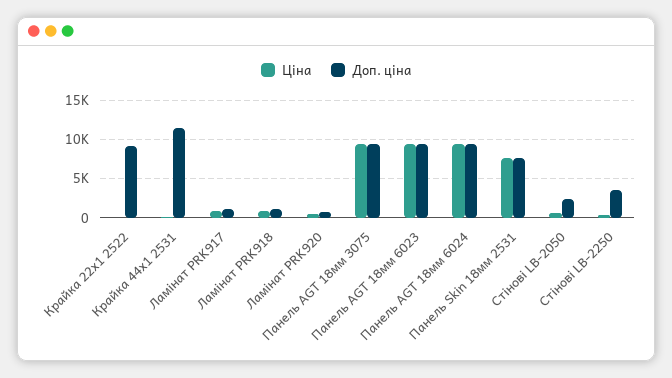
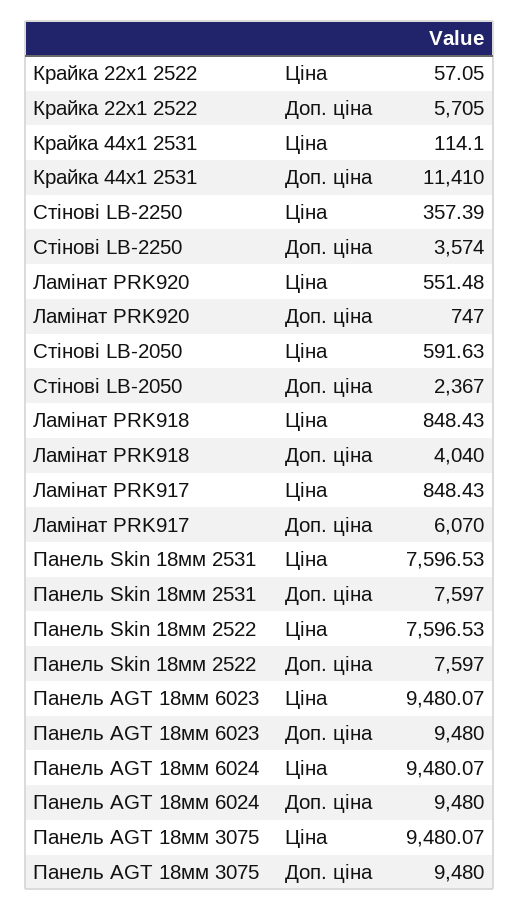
  {
    "Ціна": {
      "Крайка 22x1 2522": 57.05,
      "Крайка 44x1 2531": 114.1,
      "Ламінат PRK917": 848.43,
      "Ламінат PRK918": 848.43,
      "Ламінат PRK920": 551.48,
      "Панель AGT 18мм 3075": 9480.07,
      "Панель AGT 18мм 6023": 9480.07,
      "Панель AGT 18мм 6024": 9480.07,
      "Панель Skin 18мм 2531": 7596.53,
      "Стінові LB-2050": 591.63,
-     "Стінові LB-2250": 357.39
+     "Стінові LB-2250": 357.39,
+     "Панель Skin 18мм 2522": 7596.53
    },
    "Доп. ціна": {
-     "Крайка 22x1 2522": 9000,
+     "Крайка 22x1 2522": 5705,
      "Крайка 44x1 2531": 11410,
-     "Ламінат PRK917": 1000,
+     "Ламінат PRK917": 6070,
-     "Ламінат PRK918": 1000,
+     "Ламінат PRK918": 4040,
      "Ламінат PRK920": 747,
      "Панель AGT 18мм 3075": 9480,
      "Панель AGT 18мм 6023": 9480,
      "Панель AGT 18мм 6024": 9480,
      "Панель Skin 18мм 2531": 7597,
      "Стінові LB-2050": 2367,
-     "Стінові LB-2250": 3574
+     "Стінові LB-2250": 3574,
+     "Панель Skin 18мм 2522": 7597
    }
  }

